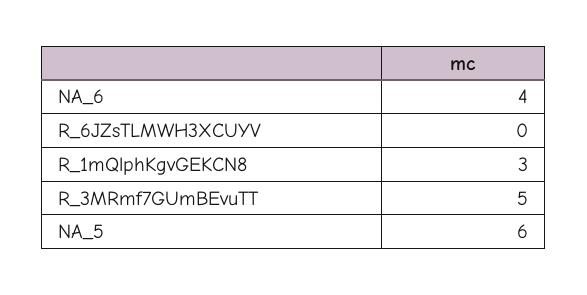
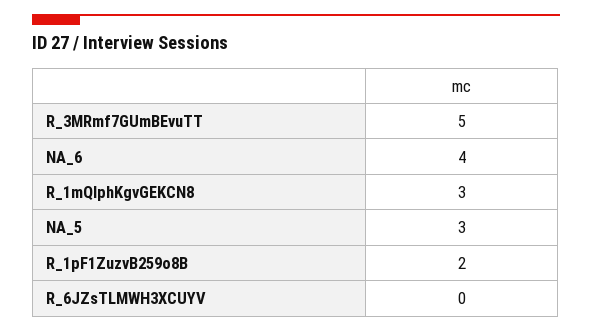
  {
    "NA_6": 4,
    "R_6JZsTLMWH3XCUYV": 0,
    "R_1mQlphKgvGEKCN8": 3,
    "R_3MRmf7GUmBEvuTT": 5,
-   "NA_5": 6
+   "NA_5": 3,
+   "R_1pF1ZuzvB259o8B": 2
  }

